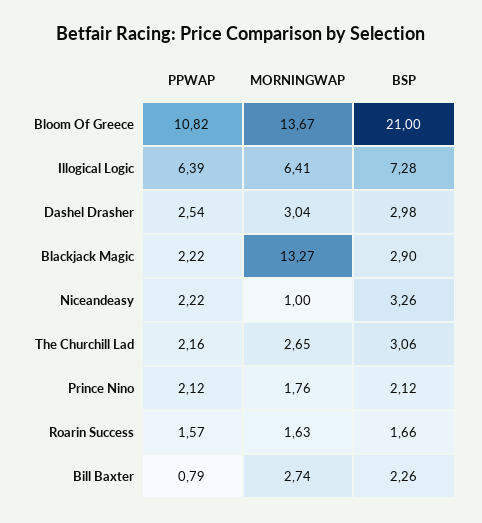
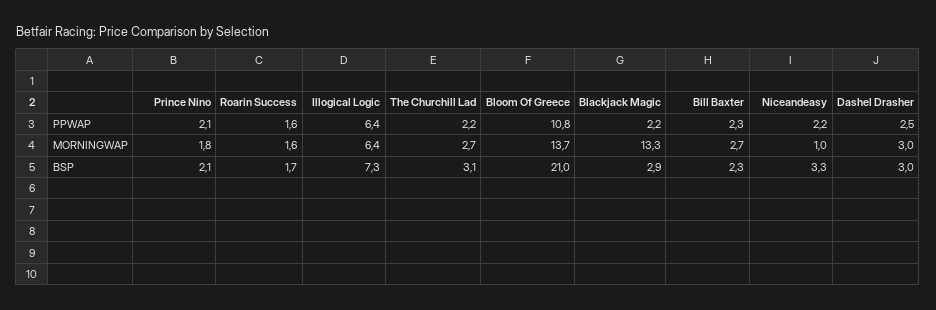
  {
    "PPWAP": {
      "Bloom Of Greece": 10.82,
      "Illogical Logic": 6.39,
      "Dashel Drasher": 2.54,
      "Blackjack Magic": 2.22,
      "Niceandeasy": 2.22,
      "The Churchill Lad": 2.16,
      "Prince Nino": 2.12,
      "Roarin Success": 1.57,
-     "Bill Baxter": 0.79
+     "Bill Baxter": 2.3
    },
    "MORNINGWAP": {
      "Bloom Of Greece": 13.67,
      "Illogical Logic": 6.41,
      "Dashel Drasher": 3.04,
      "Blackjack Magic": 13.27,
      "Niceandeasy": 1,
      "The Churchill Lad": 2.65,
      "Prince Nino": 1.76,
      "Roarin Success": 1.63,
      "Bill Baxter": 2.74
    },
    "BSP": {
      "Bloom Of Greece": 21,
      "Illogical Logic": 7.28,
      "Dashel Drasher": 2.98,
      "Blackjack Magic": 2.9,
      "Niceandeasy": 3.26,
      "The Churchill Lad": 3.06,
      "Prince Nino": 2.12,
      "Roarin Success": 1.66,
      "Bill Baxter": 2.26
    }
  }

